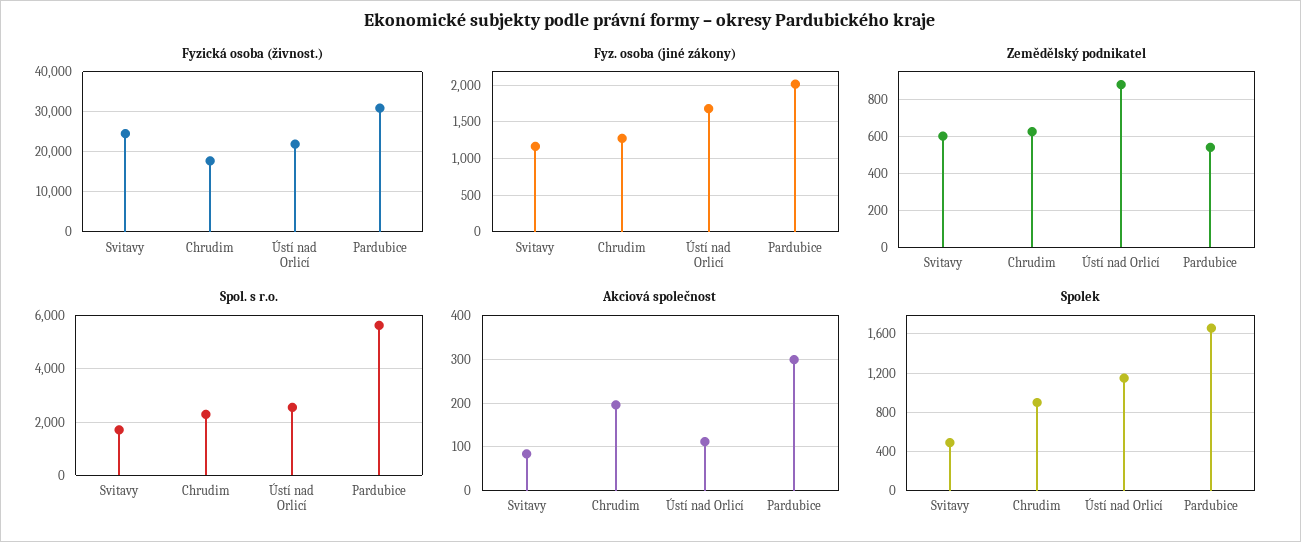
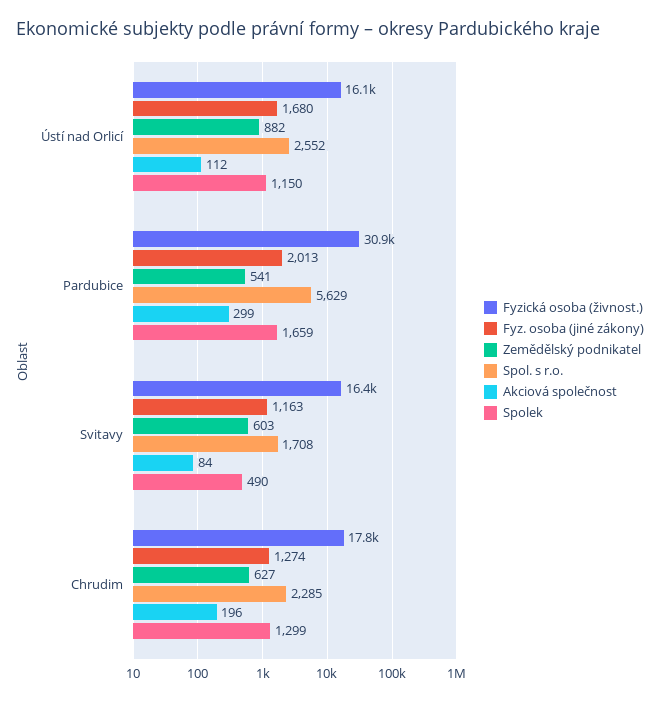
  {
    "Fyzická osoba (živnost.)": {
-     "Svitavy": 24000,
+     "Svitavy": 16400,
      "Chrudim": 17800,
-     "Ústí nad Orlicí": 22000,
+     "Ústí nad Orlicí": 16100,
      "Pardubice": 30900
    },
    "Fyz. osoba (jiné zákony)": {
      "Svitavy": 1163,
      "Chrudim": 1274,
      "Ústí nad Orlicí": 1680,
      "Pardubice": 2013
    },
    "Zemědělský podnikatel": {
      "Svitavy": 603,
      "Chrudim": 627,
      "Ústí nad Orlicí": 882,
      "Pardubice": 541
    },
    "Spol. s r.o.": {
      "Svitavy": 1708,
      "Chrudim": 2285,
      "Ústí nad Orlicí": 2552,
      "Pardubice": 5629
    },
    "Akciová společnost": {
      "Svitavy": 84,
      "Chrudim": 196,
      "Ústí nad Orlicí": 112,
      "Pardubice": 299
    },
    "Spolek": {
      "Svitavy": 490,
-     "Chrudim": 900,
+     "Chrudim": 1299,
      "Ústí nad Orlicí": 1150,
      "Pardubice": 1659
    }
  }

